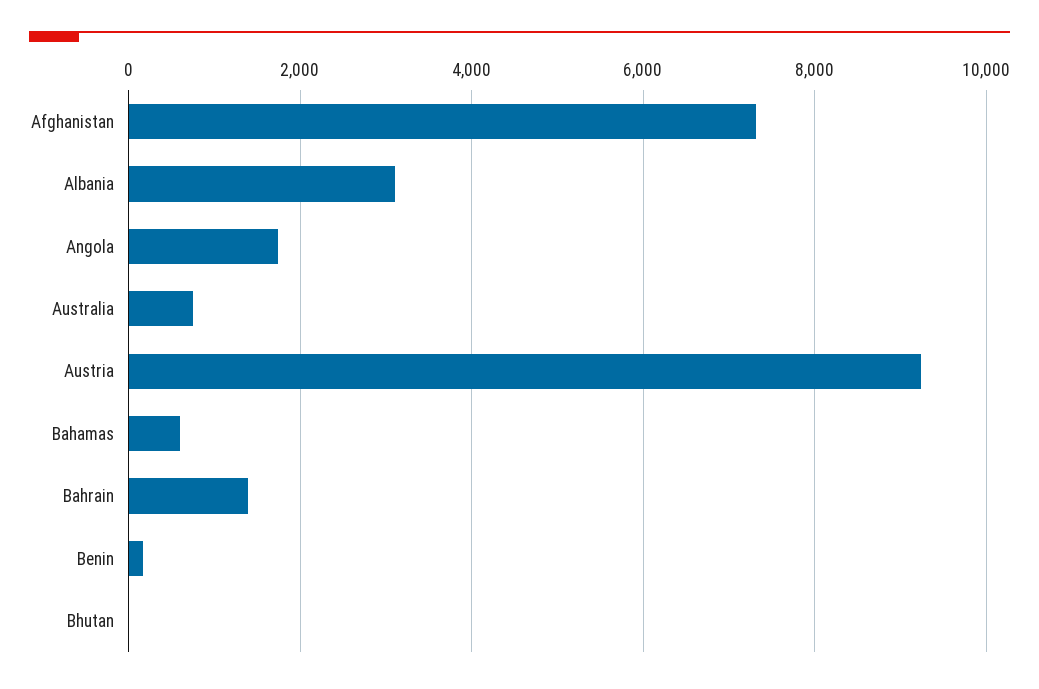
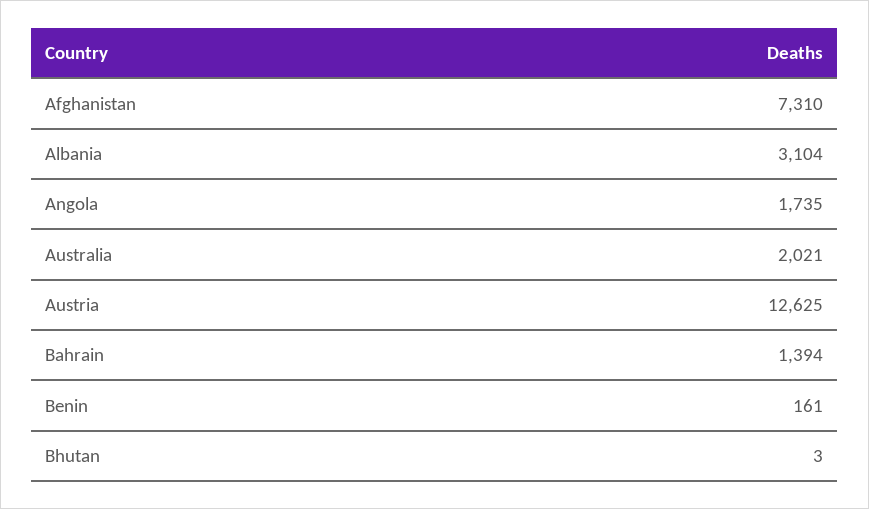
  {
    "Afghanistan": 7310,
    "Albania": 3104,
    "Angola": 1735,
-   "Australia": 800,
+   "Australia": 2021,
-   "Austria": 9200,
+   "Austria": 12625,
-   "Bahamas": 600,
    "Bahrain": 1394,
    "Benin": 161,
    "Bhutan": 3
  }

